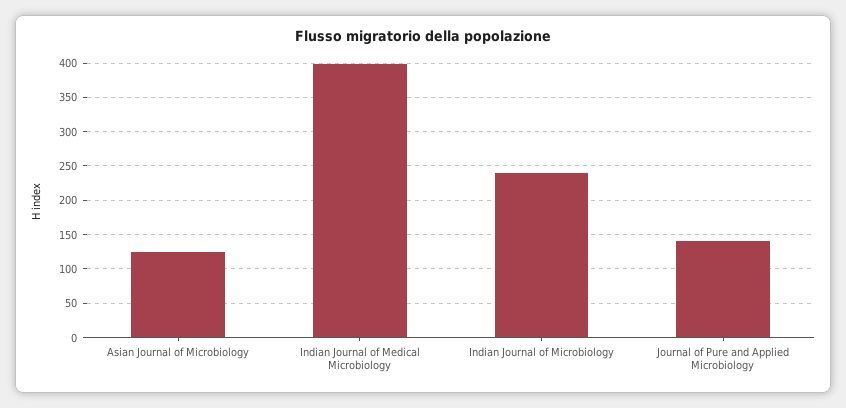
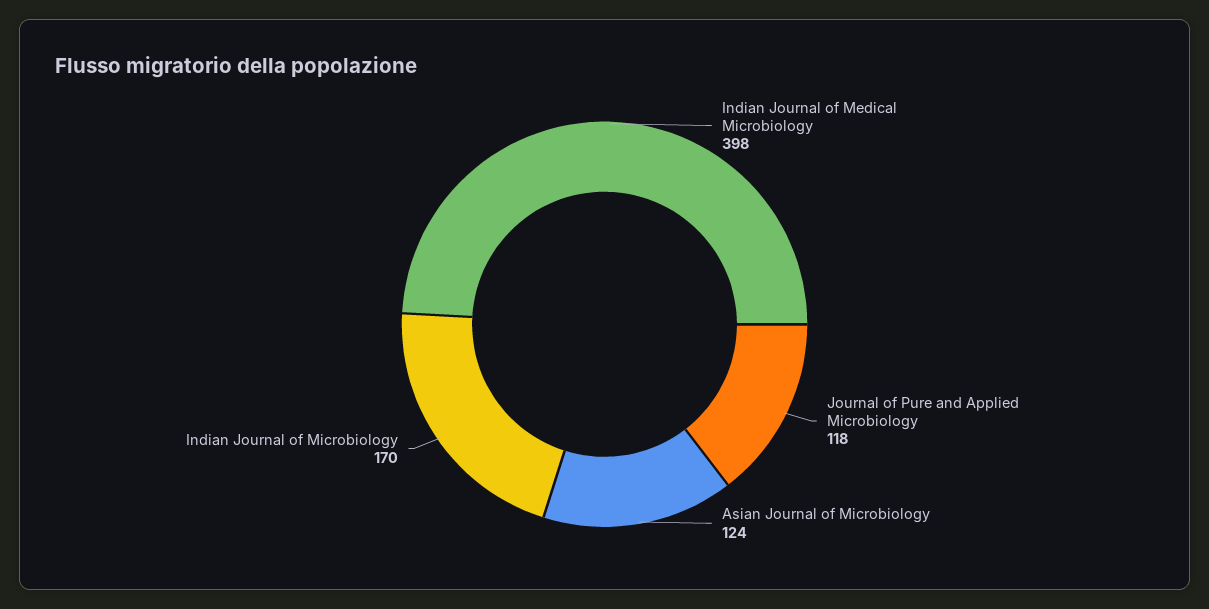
  {
    "Asian Journal of Microbiology": 124,
    "Indian Journal of Medical Microbiology": 398,
-   "Indian Journal of Microbiology": 240,
+   "Indian Journal of Microbiology": 170,
-   "Journal of Pure and Applied Microbiology": 140
+   "Journal of Pure and Applied Microbiology": 118
  }

